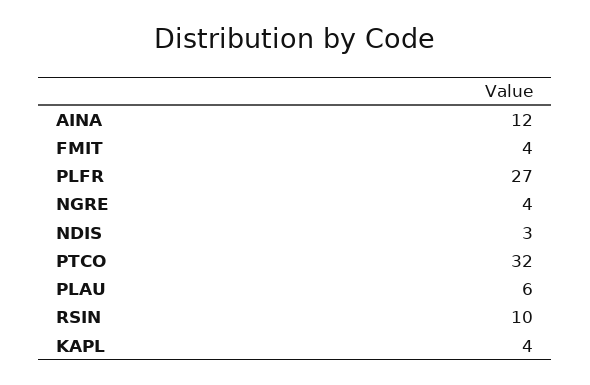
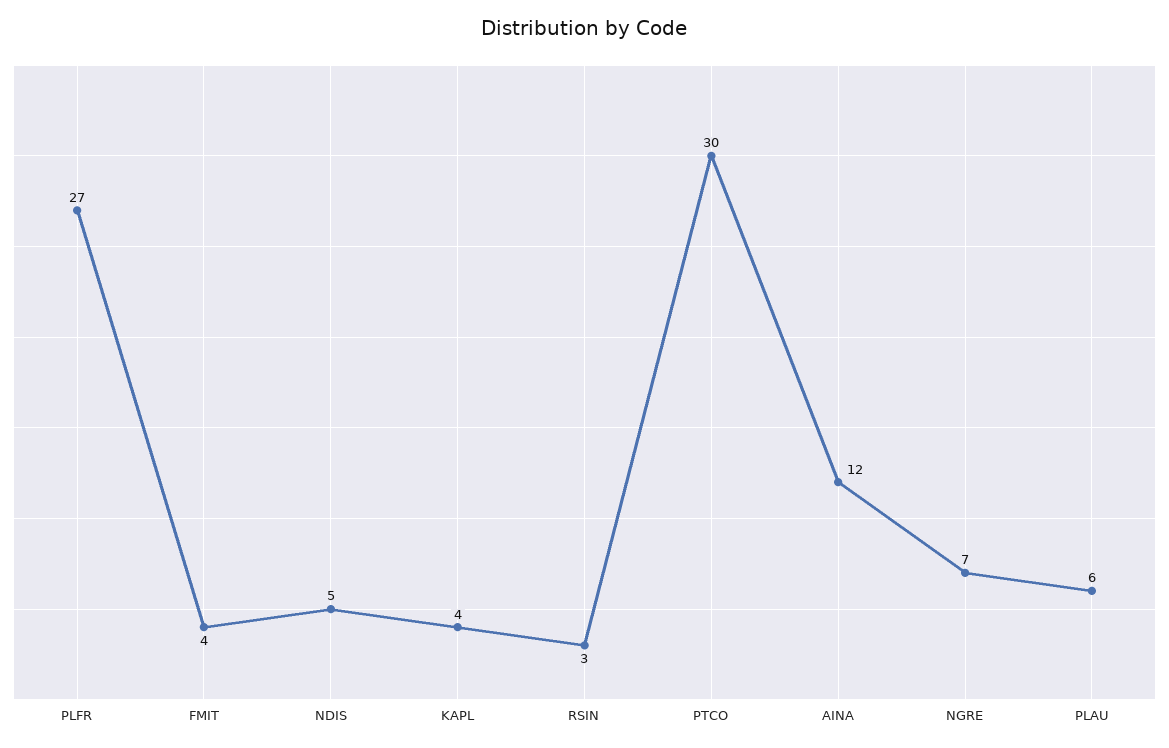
  {
    "AINA": 12,
    "FMIT": 4,
    "PLFR": 27,
-   "NGRE": 4,
+   "NGRE": 7,
-   "NDIS": 3,
+   "NDIS": 5,
-   "PTCO": 32,
+   "PTCO": 30,
    "PLAU": 6,
-   "RSIN": 10,
+   "RSIN": 3,
    "KAPL": 4
  }

